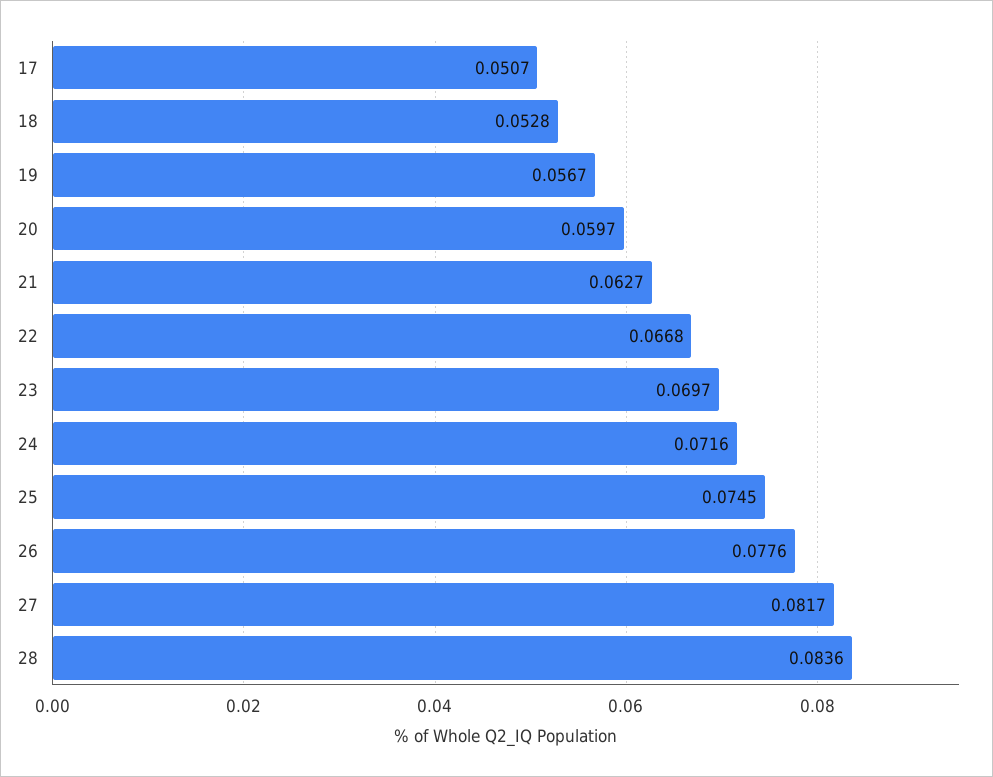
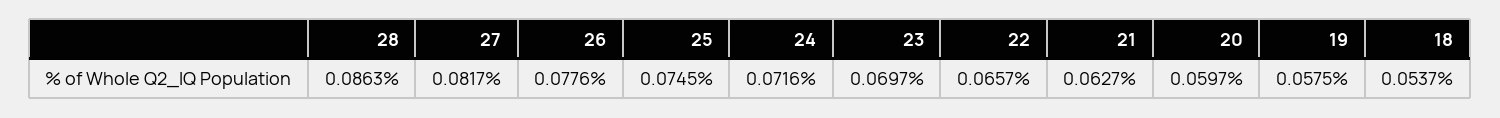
  {
-   "17": 0.0507,
-   "18": 0.0528,
+   "18": 0.0537,
-   "19": 0.0567,
+   "19": 0.0575,
    "20": 0.0597,
    "21": 0.0627,
-   "22": 0.0668,
+   "22": 0.0657,
    "23": 0.0697,
    "24": 0.0716,
    "25": 0.0745,
    "26": 0.0776,
    "27": 0.0817,
-   "28": 0.0836
+   "28": 0.0863
  }

